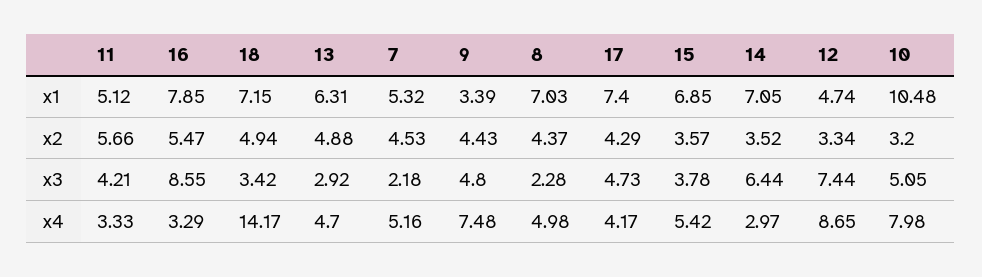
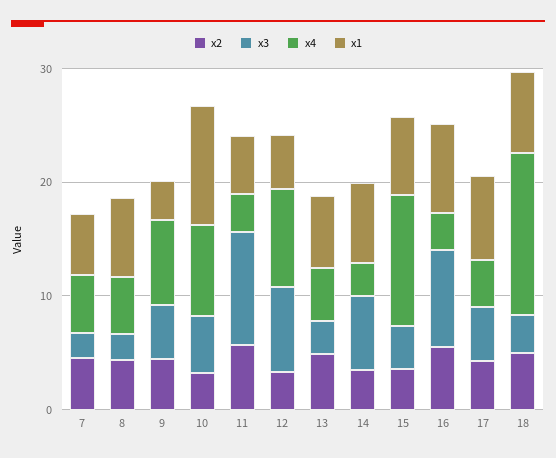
  {
    "x1": {
      "11": 5.12,
      "16": 7.85,
      "18": 7.15,
      "13": 6.31,
      "7": 5.32,
      "9": 3.39,
      "8": 7.03,
      "17": 7.4,
      "15": 6.85,
      "14": 7.05,
      "12": 4.74,
      "10": 10.48
    },
    "x2": {
      "11": 5.66,
      "16": 5.47,
      "18": 4.94,
      "13": 4.88,
      "7": 4.53,
      "9": 4.43,
      "8": 4.37,
      "17": 4.29,
      "15": 3.57,
      "14": 3.52,
      "12": 3.34,
      "10": 3.2
    },
    "x3": {
-     "11": 4.21,
+     "11": 10,
      "16": 8.55,
      "18": 3.42,
      "13": 2.92,
      "7": 2.18,
      "9": 4.8,
      "8": 2.28,
      "17": 4.73,
      "15": 3.78,
      "14": 6.44,
      "12": 7.44,
      "10": 5.05
    },
    "x4": {
      "11": 3.33,
      "16": 3.29,
      "18": 14.17,
      "13": 4.7,
      "7": 5.16,
      "9": 7.48,
      "8": 4.98,
      "17": 4.17,
-     "15": 5.42,
+     "15": 12,
      "14": 2.97,
      "12": 8.65,
      "10": 7.98
    }
  }

